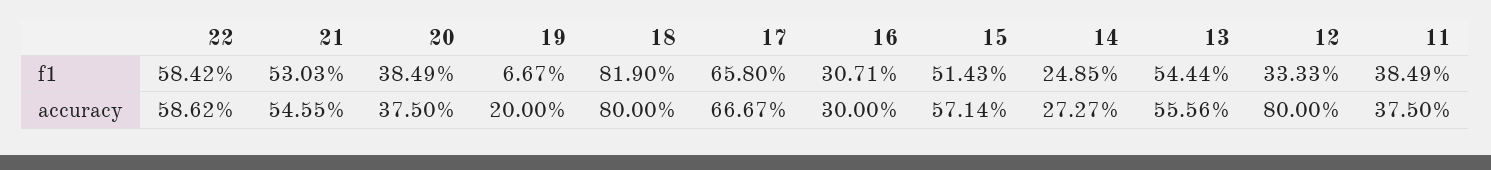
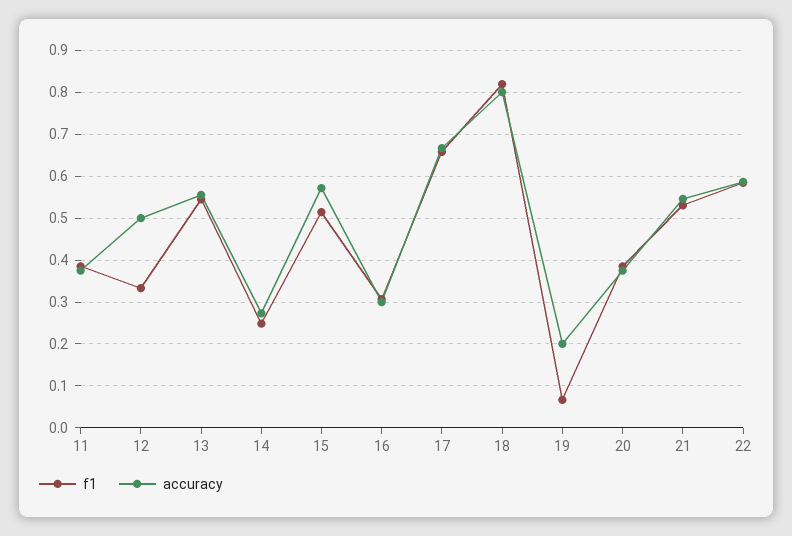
  {
    "f1": {
      "22": 0.5842,
      "21": 0.5303,
      "20": 0.3849,
      "19": 0.0667,
      "18": 0.819,
      "17": 0.658,
      "16": 0.3071,
      "15": 0.5143,
      "14": 0.2485,
      "13": 0.5444,
      "12": 0.3333,
      "11": 0.3849
    },
    "accuracy": {
      "22": 0.5862,
      "21": 0.5455,
      "20": 0.375,
      "19": 0.2,
      "18": 0.8,
      "17": 0.6667,
      "16": 0.3,
      "15": 0.5714,
      "14": 0.2727,
      "13": 0.5556,
-     "12": 0.8,
+     "12": 0.5,
      "11": 0.375
    }
  }

